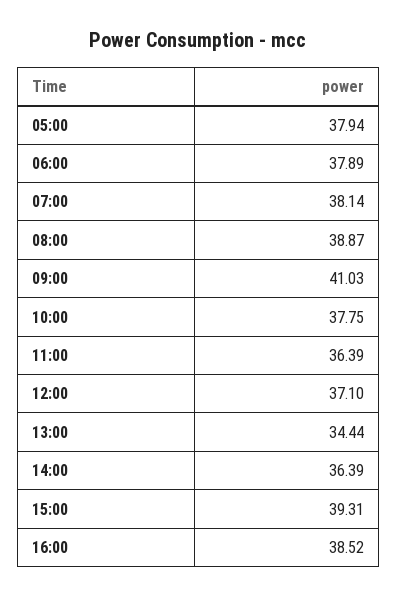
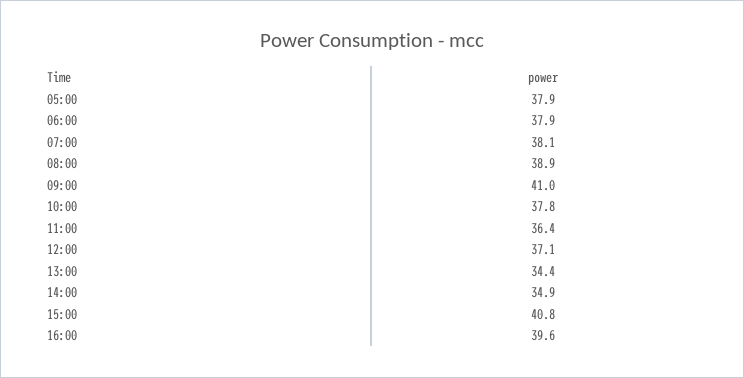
  {
    "05:00": 37.94,
    "06:00": 37.89,
    "07:00": 38.14,
    "08:00": 38.87,
    "09:00": 41.03,
    "10:00": 37.75,
    "11:00": 36.39,
    "12:00": 37.1,
    "13:00": 34.44,
-   "14:00": 36.39,
+   "14:00": 34.9,
-   "15:00": 39.31,
+   "15:00": 40.8,
-   "16:00": 38.52
+   "16:00": 39.6
  }

